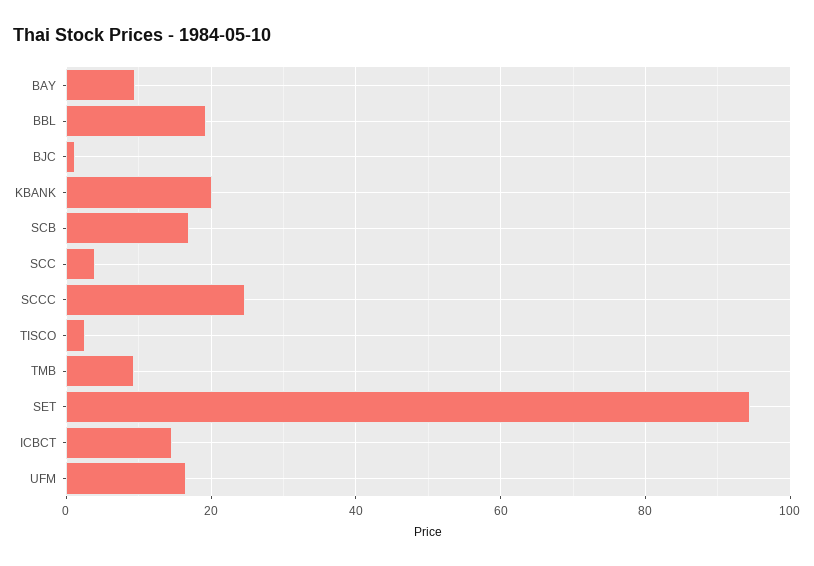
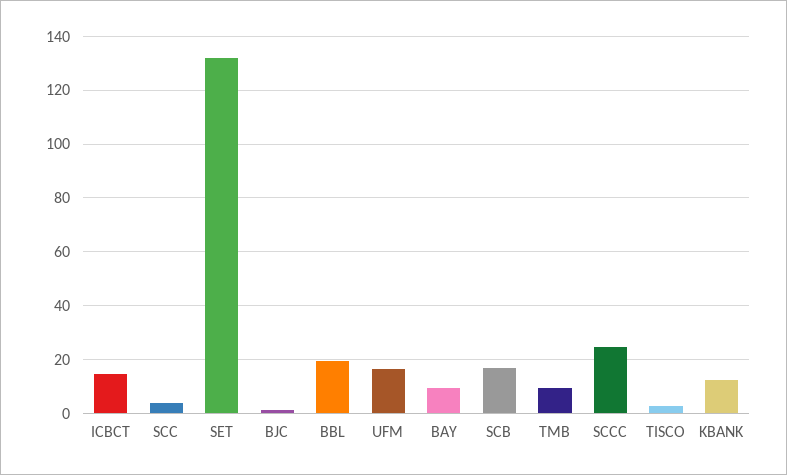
  {
    "BAY": 10,
    "BBL": 20,
    "BJC": 2,
-   "KBANK": 20,
+   "KBANK": 12.5,
    "SCB": 16,
    "SCC": 4,
    "SCCC": 24,
    "TISCO": 2,
    "TMB": 10,
-   "SET": 94,
+   "SET": 132.5,
    "ICBCT": 14,
    "UFM": 16
  }

